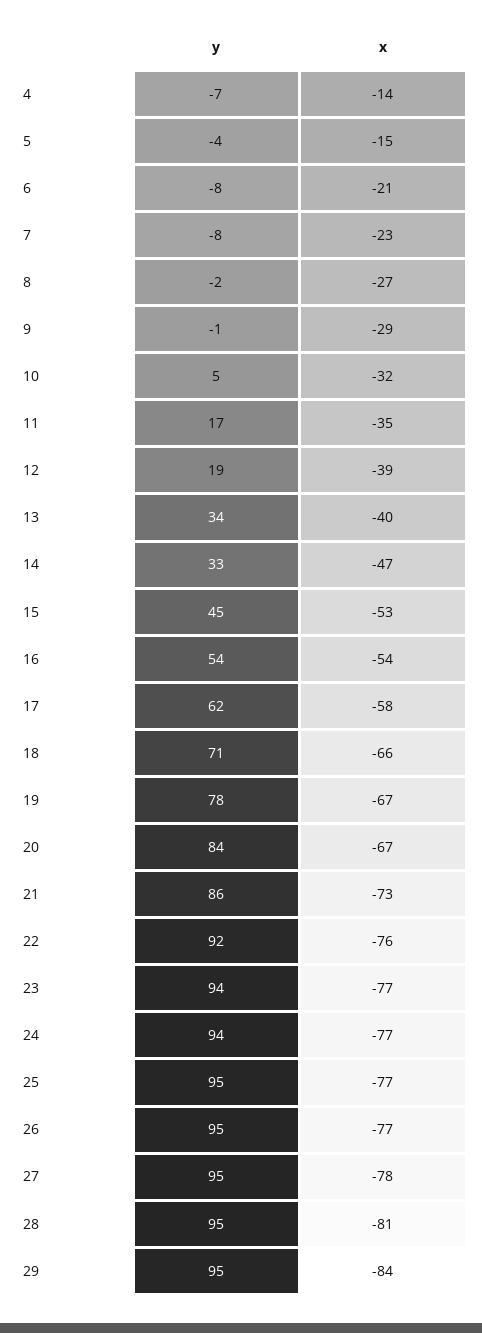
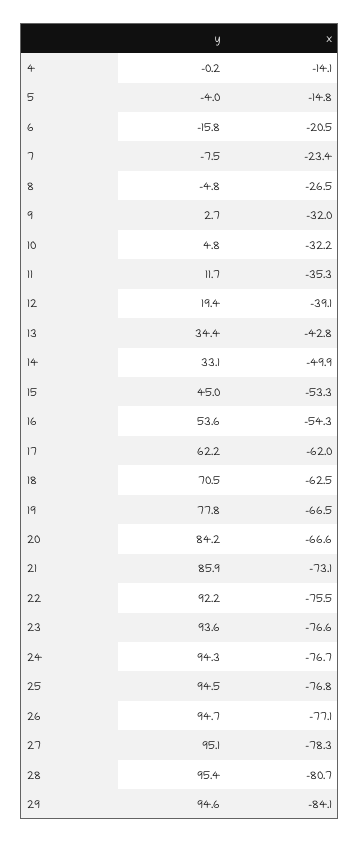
  {
    "y": {
-     "4": -7,
+     "4": -0.2,
      "5": -4,
-     "6": -8,
+     "6": -15.8,
      "7": -7.5,
-     "8": -2,
+     "8": -4.8,
-     "9": -1,
+     "9": 2.7,
      "10": 4.8,
-     "11": 17,
+     "11": 11.7,
      "12": 19.4,
      "13": 34.4,
      "14": 33.1,
      "15": 45,
      "16": 53.6,
      "17": 62.2,
      "18": 70.5,
      "19": 77.8,
      "20": 84.2,
      "21": 85.9,
      "22": 92.2,
      "23": 93.6,
      "24": 94.3,
      "25": 94.5,
      "26": 94.7,
      "27": 95.1,
      "28": 95.4,
      "29": 94.6
    },
    "x": {
      "4": -14.1,
      "5": -14.8,
      "6": -20.5,
      "7": -23.4,
      "8": -26.5,
-     "9": -29,
+     "9": -32,
      "10": -32.2,
      "11": -35.3,
      "12": -39.1,
-     "13": -40,
+     "13": -42.8,
-     "14": -47,
+     "14": -49.9,
      "15": -53.3,
      "16": -54.3,
-     "17": -58,
+     "17": -62,
-     "18": -66,
+     "18": -62.5,
      "19": -66.5,
      "20": -66.6,
      "21": -73.1,
      "22": -75.5,
      "23": -76.6,
      "24": -76.7,
      "25": -76.8,
      "26": -77.1,
      "27": -78.3,
      "28": -80.7,
      "29": -84.1
    }
  }

